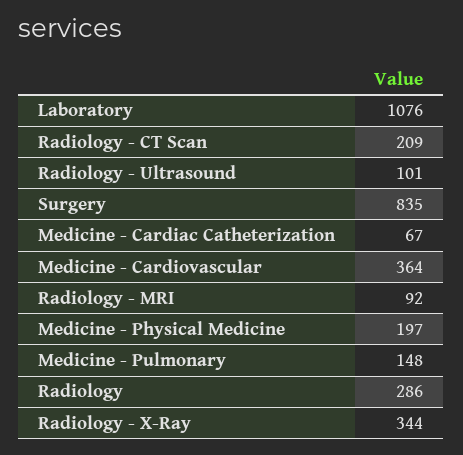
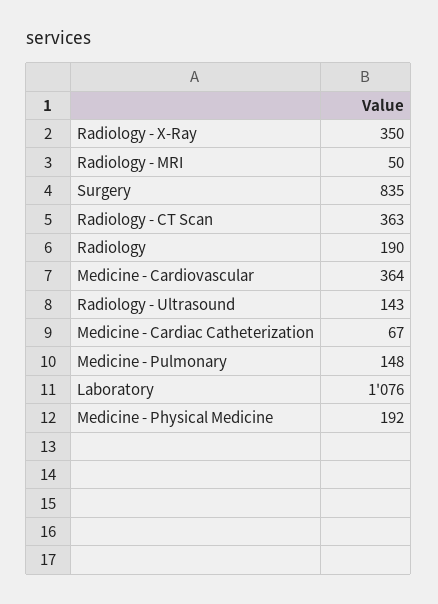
  {
    "Laboratory": 1076,
-   "Radiology - CT Scan": 209,
+   "Radiology - CT Scan": 363,
-   "Radiology - Ultrasound": 101,
+   "Radiology - Ultrasound": 143,
    "Surgery": 835,
    "Medicine - Cardiac Catheterization": 67,
    "Medicine - Cardiovascular": 364,
-   "Radiology - MRI": 92,
+   "Radiology - MRI": 50,
-   "Medicine - Physical Medicine": 197,
+   "Medicine - Physical Medicine": 192,
    "Medicine - Pulmonary": 148,
-   "Radiology": 286,
+   "Radiology": 190,
-   "Radiology - X-Ray": 344
+   "Radiology - X-Ray": 350
  }

